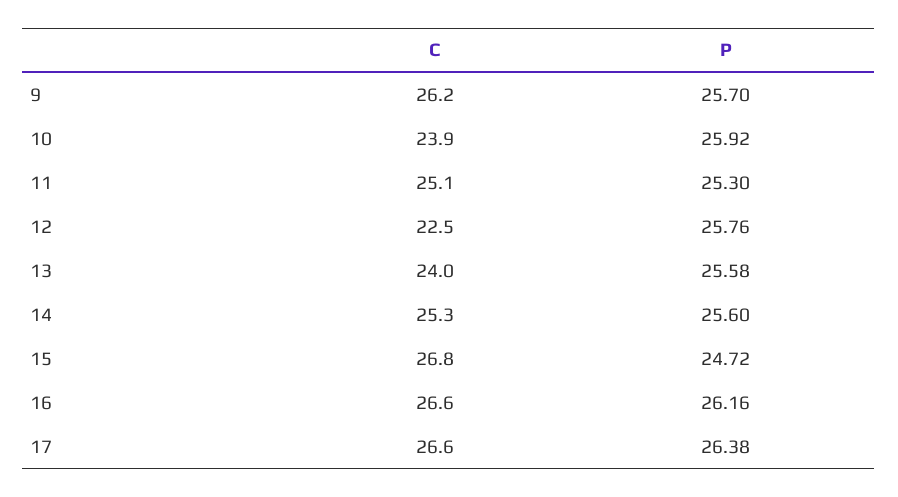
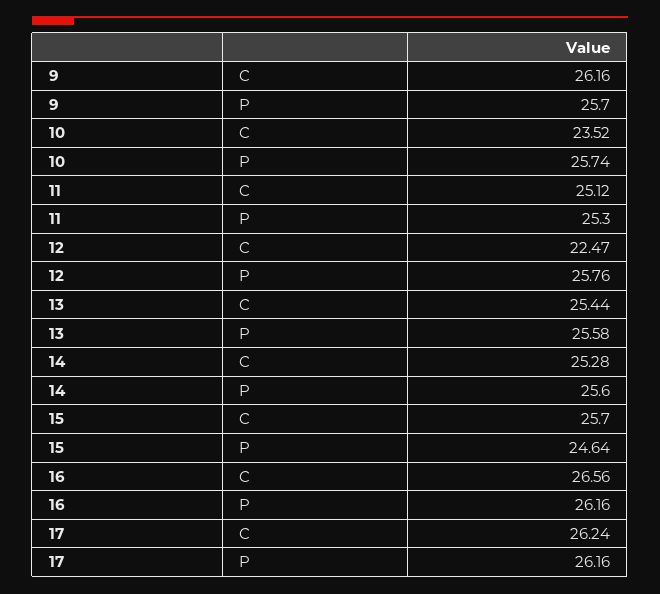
  {
    "C": {
      "9": 26.16,
-     "10": 23.9,
+     "10": 23.52,
      "11": 25.12,
      "12": 22.47,
-     "13": 24,
+     "13": 25.44,
      "14": 25.28,
-     "15": 26.8,
+     "15": 25.7,
      "16": 26.56,
-     "17": 26.6
+     "17": 26.24
    },
    "P": {
      "9": 25.7,
-     "10": 25.92,
+     "10": 25.74,
      "11": 25.3,
      "12": 25.76,
      "13": 25.58,
      "14": 25.6,
-     "15": 24.72,
+     "15": 24.64,
      "16": 26.16,
-     "17": 26.38
+     "17": 26.16
    }
  }

